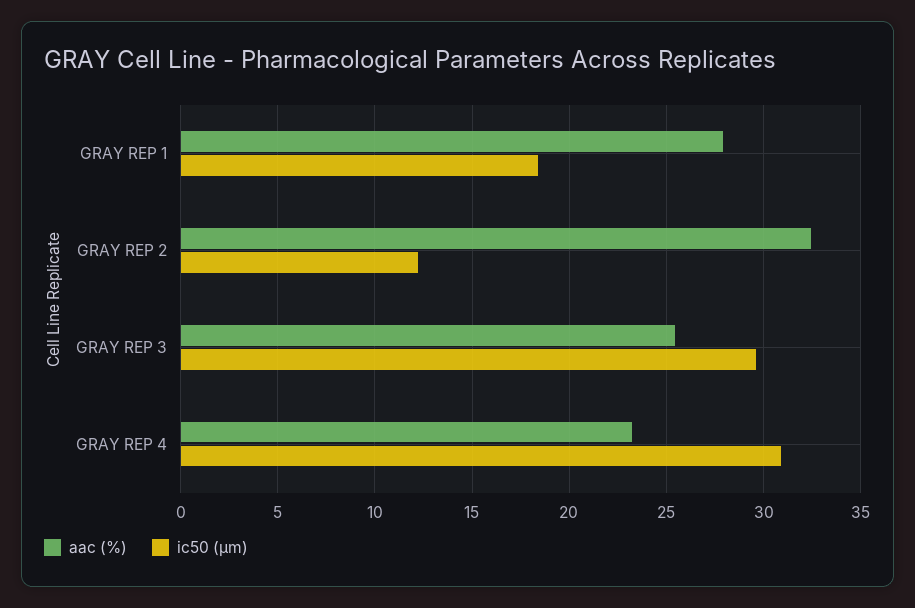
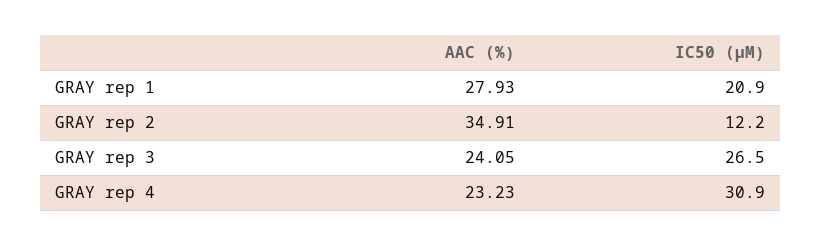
  {
    "aac (%)": {
      "GRAY REP 1": 27.93,
-     "GRAY REP 2": 32.5,
+     "GRAY REP 2": 34.91,
-     "GRAY REP 3": 25.5,
+     "GRAY REP 3": 24.05,
      "GRAY REP 4": 23.23
    },
    "ic50 (µm)": {
-     "GRAY REP 1": 18.5,
+     "GRAY REP 1": 20.9,
      "GRAY REP 2": 12.2,
-     "GRAY REP 3": 29.5,
+     "GRAY REP 3": 26.5,
      "GRAY REP 4": 30.9
    }
  }

